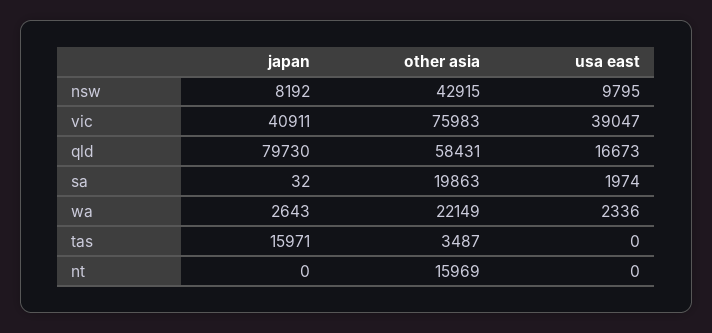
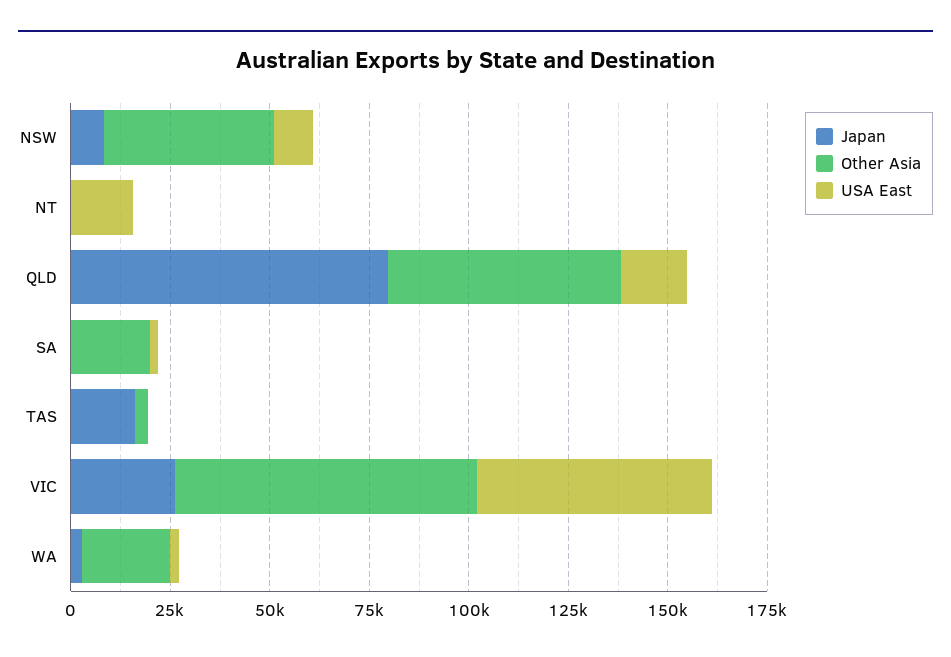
  {
    "japan": {
      "nsw": 8192,
-     "vic": 40911,
+     "vic": 25000,
      "qld": 79730,
      "sa": 32,
      "wa": 2643,
      "tas": 15971,
      "nt": 0
    },
    "other asia": {
      "nsw": 42915,
      "vic": 75983,
      "qld": 58431,
      "sa": 19863,
      "wa": 22149,
      "tas": 3487,
-     "nt": 15969
+     "nt": 0
    },
    "usa east": {
      "nsw": 9795,
-     "vic": 39047,
+     "vic": 60000,
      "qld": 16673,
      "sa": 1974,
      "wa": 2336,
      "tas": 0,
-     "nt": 0
+     "nt": 15000
    }
  }

